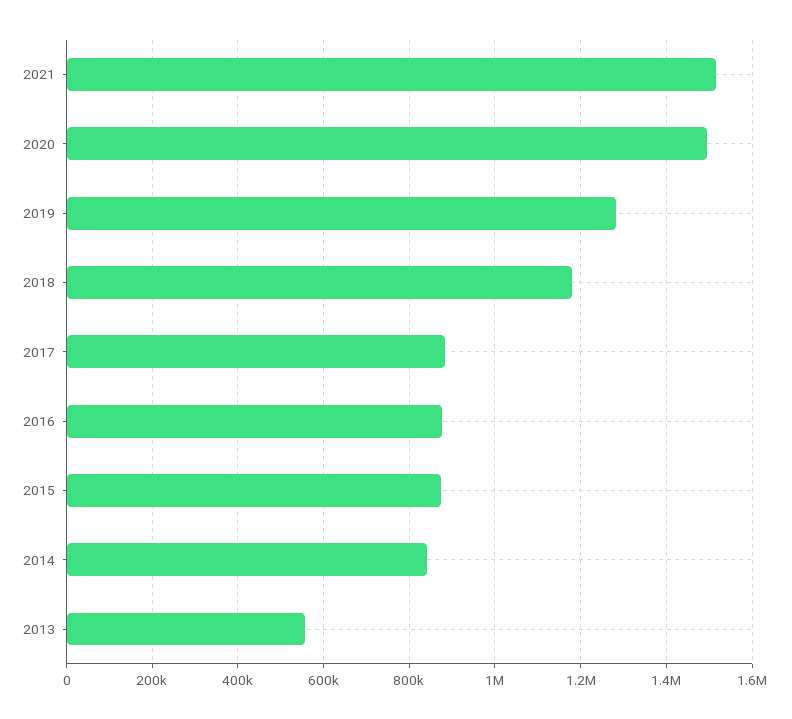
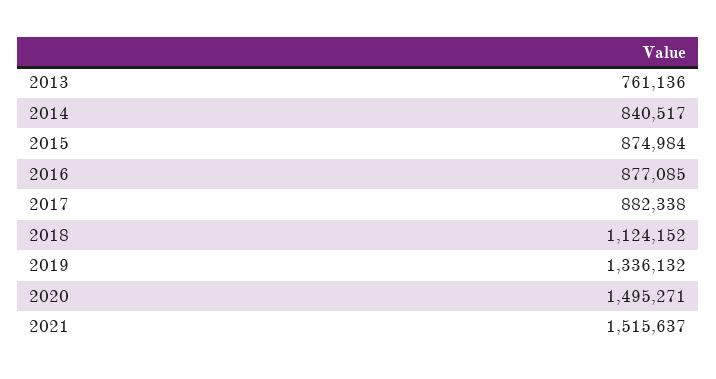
  {
    "2021": 1515637,
    "2020": 1495271,
-   "2019": 1280000,
+   "2019": 1336132,
-   "2018": 1180000,
+   "2018": 1124152,
    "2017": 882338,
    "2016": 877085,
    "2015": 874984,
    "2014": 840517,
-   "2013": 560000
+   "2013": 761136
  }

